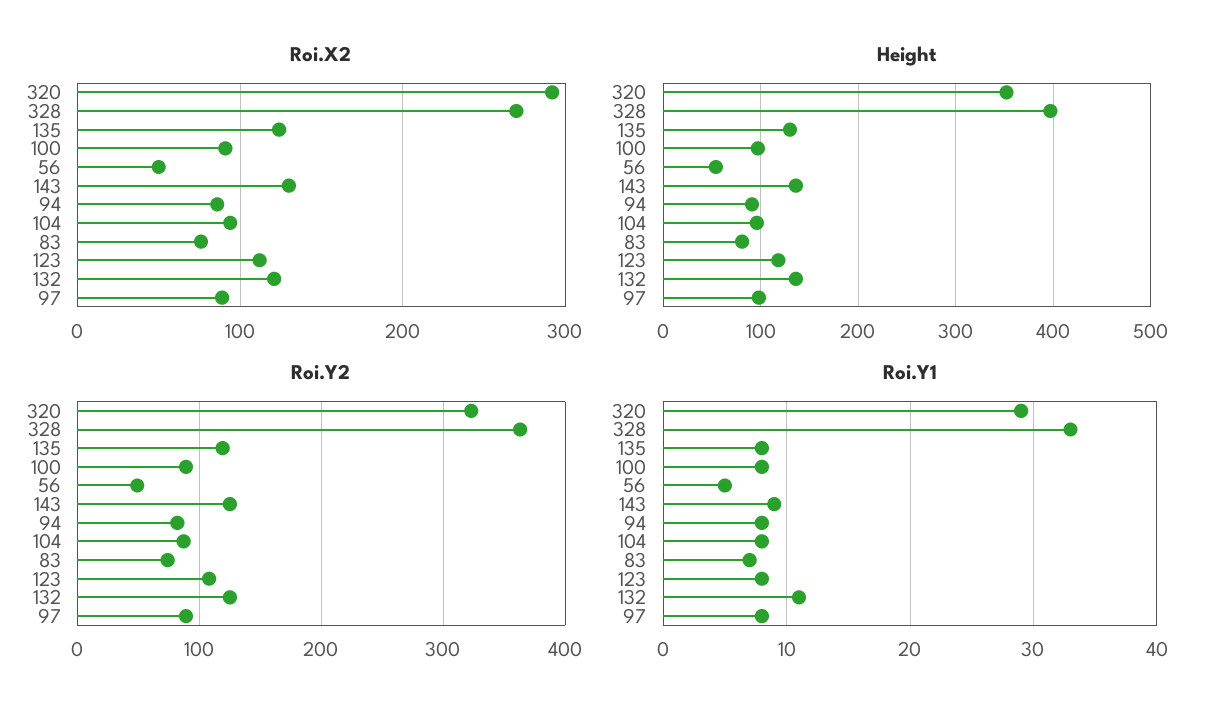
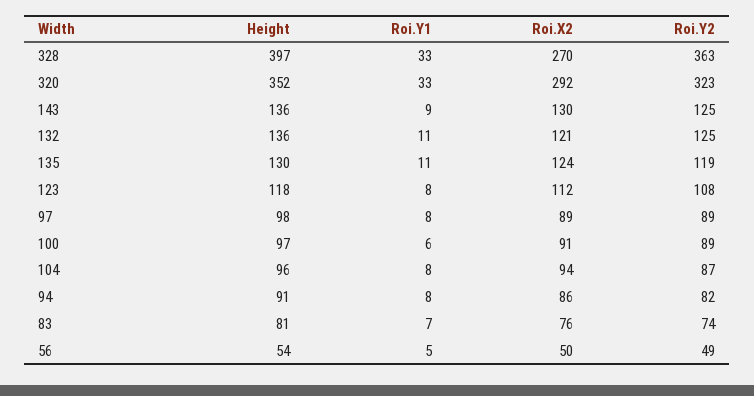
  {
    "Roi.X2": {
      "320": 292,
      "328": 270,
      "135": 124,
      "100": 91,
      "56": 50,
      "143": 130,
      "94": 86,
      "104": 94,
      "83": 76,
      "123": 112,
      "132": 121,
      "97": 89
    },
    "Height": {
      "320": 352,
      "328": 397,
      "135": 130,
      "100": 97,
      "56": 54,
      "143": 136,
      "94": 91,
      "104": 96,
      "83": 81,
      "123": 118,
      "132": 136,
      "97": 98
    },
    "Roi.Y2": {
      "320": 323,
      "328": 363,
      "135": 119,
      "100": 89,
      "56": 49,
      "143": 125,
      "94": 82,
      "104": 87,
      "83": 74,
      "123": 108,
      "132": 125,
      "97": 89
    },
    "Roi.Y1": {
-     "320": 29,
+     "320": 33,
      "328": 33,
-     "135": 8,
+     "135": 11,
-     "100": 8,
+     "100": 6,
      "56": 5,
      "143": 9,
      "94": 8,
      "104": 8,
      "83": 7,
      "123": 8,
      "132": 11,
      "97": 8
    }
  }

